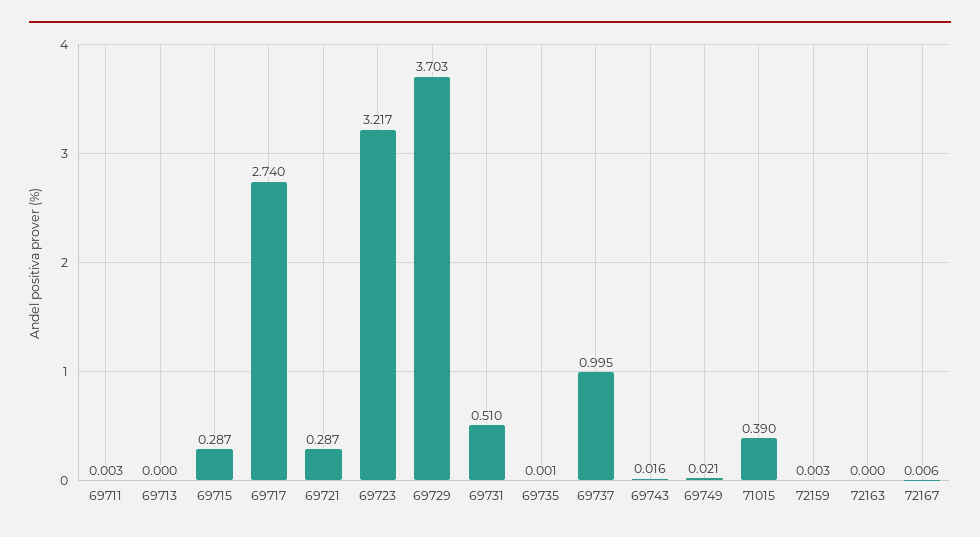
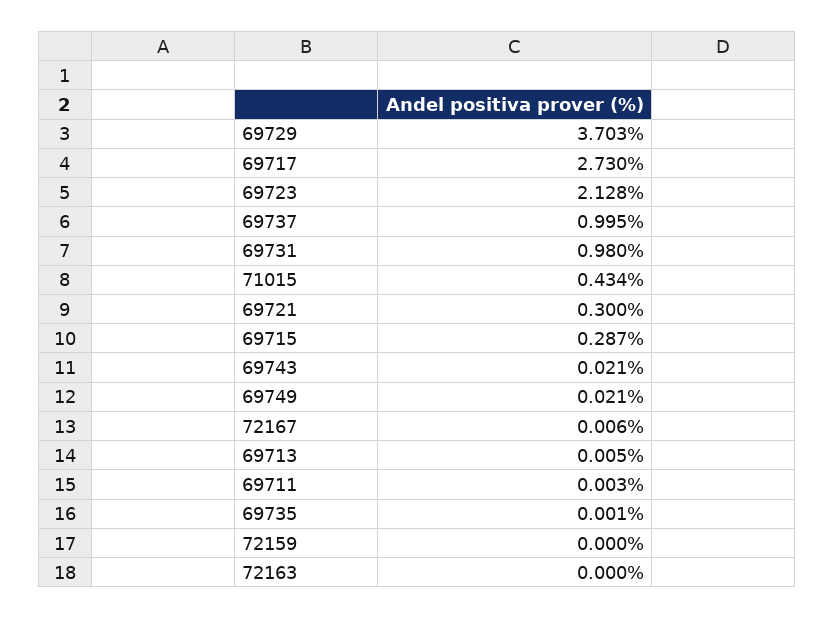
  {
    "69711": 0.003,
-   "69713": 0,
+   "69713": 0.005,
    "69715": 0.287,
-   "69717": 2.74,
+   "69717": 2.73,
-   "69721": 0.287,
+   "69721": 0.3,
-   "69723": 3.217,
+   "69723": 2.128,
    "69729": 3.703,
-   "69731": 0.51,
+   "69731": 0.98,
    "69735": 0.001,
    "69737": 0.995,
-   "69743": 0.016,
+   "69743": 0.021,
    "69749": 0.021,
-   "71015": 0.39,
+   "71015": 0.434,
-   "72159": 0.003,
+   "72159": 0,
    "72163": 0,
    "72167": 0.006
  }

